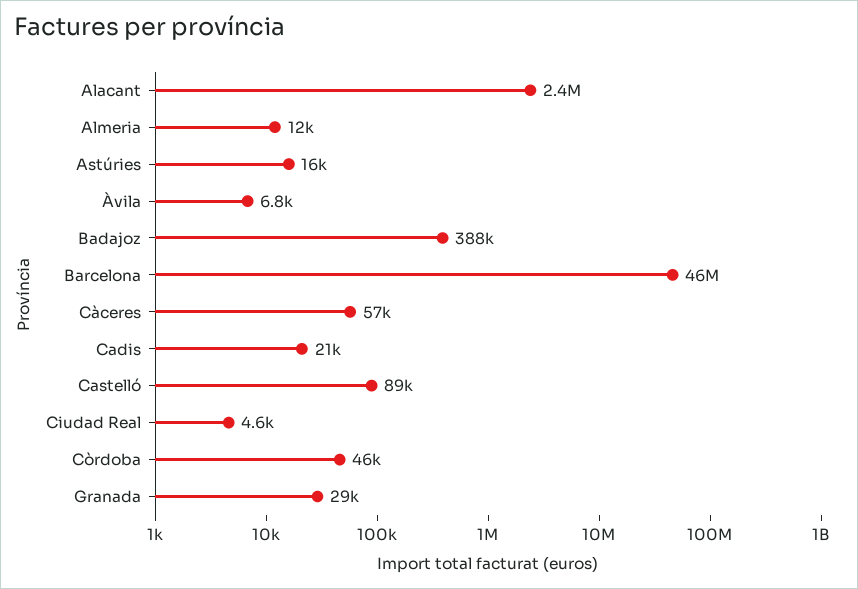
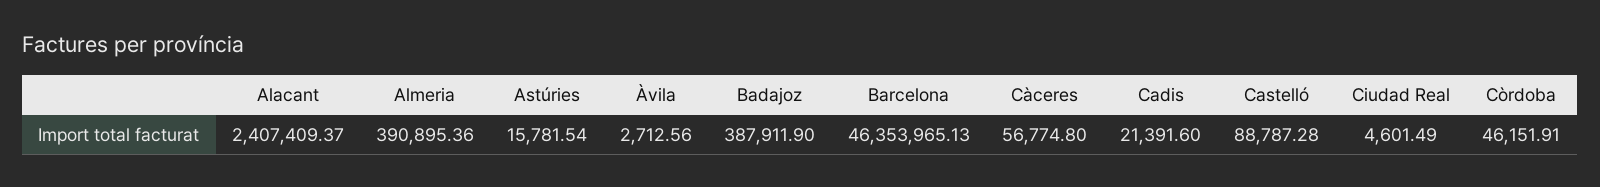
  {
    "Alacant": 2407409.37,
-   "Almeria": 12000,
+   "Almeria": 390895.36,
    "Astúries": 15781.54,
-   "Àvila": 6800,
+   "Àvila": 2712.56,
    "Badajoz": 387911.9,
    "Barcelona": 46353965.13,
    "Càceres": 56774.8,
    "Cadis": 21391.6,
    "Castelló": 88787.28,
    "Ciudad Real": 4601.49,
-   "Còrdoba": 46151.91,
+   "Còrdoba": 46151.91
-   "Granada": 29000
  }

